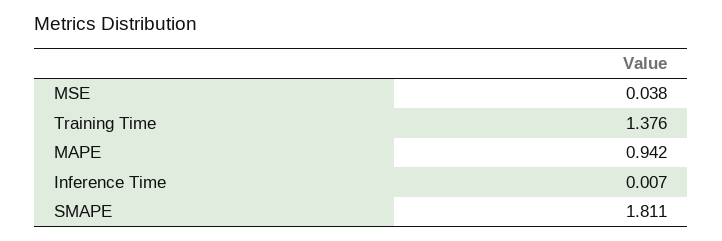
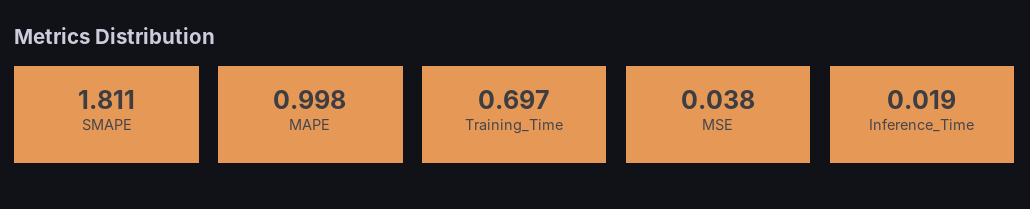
  {
    "MSE": 0.038,
-   "Training Time": 1.376,
+   "Training Time": 0.697,
-   "MAPE": 0.942,
+   "MAPE": 0.998,
-   "Inference Time": 0.007,
+   "Inference Time": 0.019,
    "SMAPE": 1.811
  }

